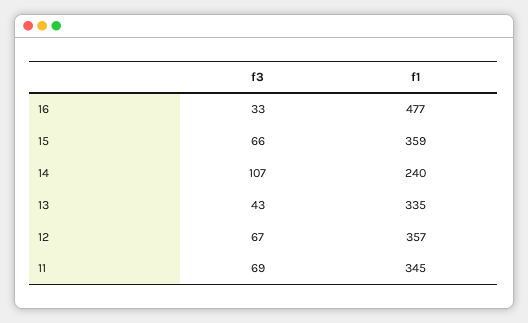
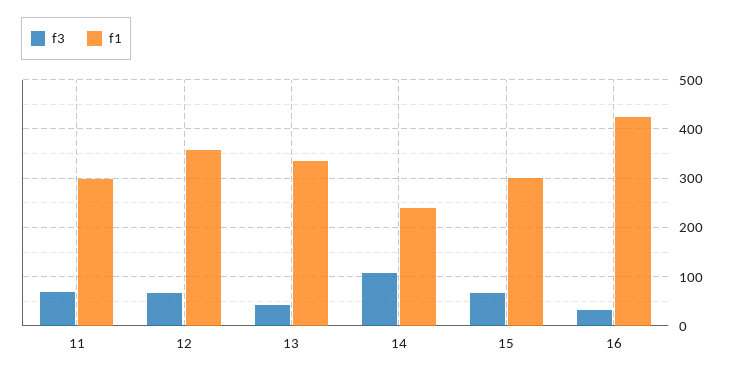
  {
    "f3": {
      "16": 33,
      "15": 66,
      "14": 107,
      "13": 43,
      "12": 67,
      "11": 69
    },
    "f1": {
-     "16": 477,
+     "16": 420,
-     "15": 359,
+     "15": 300,
      "14": 240,
      "13": 335,
      "12": 357,
-     "11": 345
+     "11": 300
    }
  }

